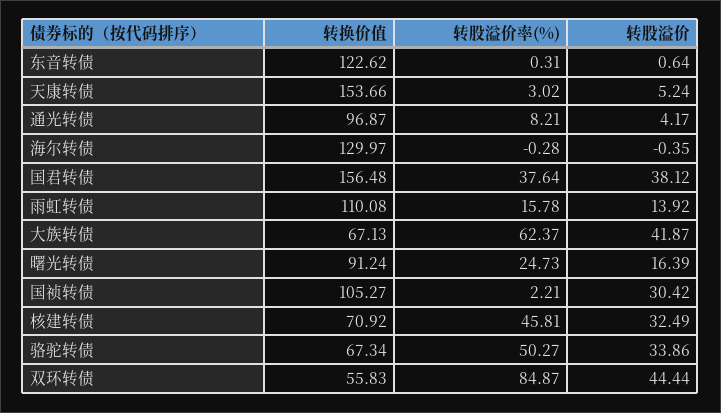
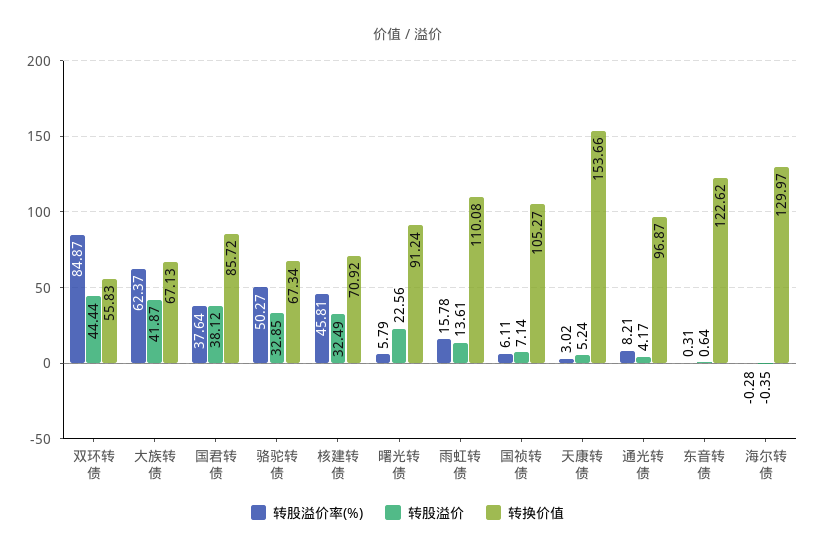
  {
    "转换价值": {
      "东音转债": 122.62,
      "天康转债": 153.66,
      "通光转债": 96.87,
      "海尔转债": 129.97,
-     "国君转债": 156.48,
+     "国君转债": 85.72,
      "雨虹转债": 110.08,
      "大族转债": 67.13,
      "曙光转债": 91.24,
      "国祯转债": 105.27,
      "核建转债": 70.92,
      "骆驼转债": 67.34,
      "双环转债": 55.83
    },
    "转股溢价率(%)": {
      "东音转债": 0.31,
      "天康转债": 3.02,
      "通光转债": 8.21,
      "海尔转债": -0.28,
      "国君转债": 37.64,
      "雨虹转债": 15.78,
      "大族转债": 62.37,
-     "曙光转债": 24.73,
+     "曙光转债": 5.79,
-     "国祯转债": 2.21,
+     "国祯转债": 6.11,
      "核建转债": 45.81,
      "骆驼转债": 50.27,
      "双环转债": 84.87
    },
    "转股溢价": {
      "东音转债": 0.64,
      "天康转债": 5.24,
      "通光转债": 4.17,
      "海尔转债": -0.35,
      "国君转债": 38.12,
-     "雨虹转债": 13.92,
+     "雨虹转债": 13.61,
      "大族转债": 41.87,
-     "曙光转债": 16.39,
+     "曙光转债": 22.56,
-     "国祯转债": 30.42,
+     "国祯转债": 7.14,
      "核建转债": 32.49,
-     "骆驼转债": 33.86,
+     "骆驼转债": 32.85,
      "双环转债": 44.44
    }
  }

